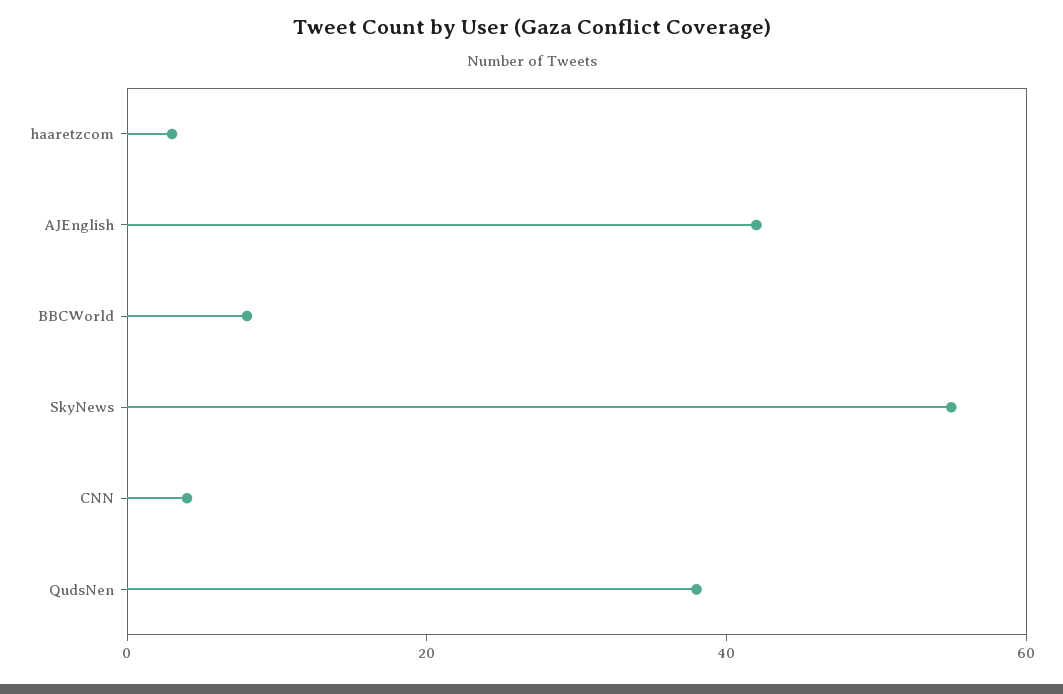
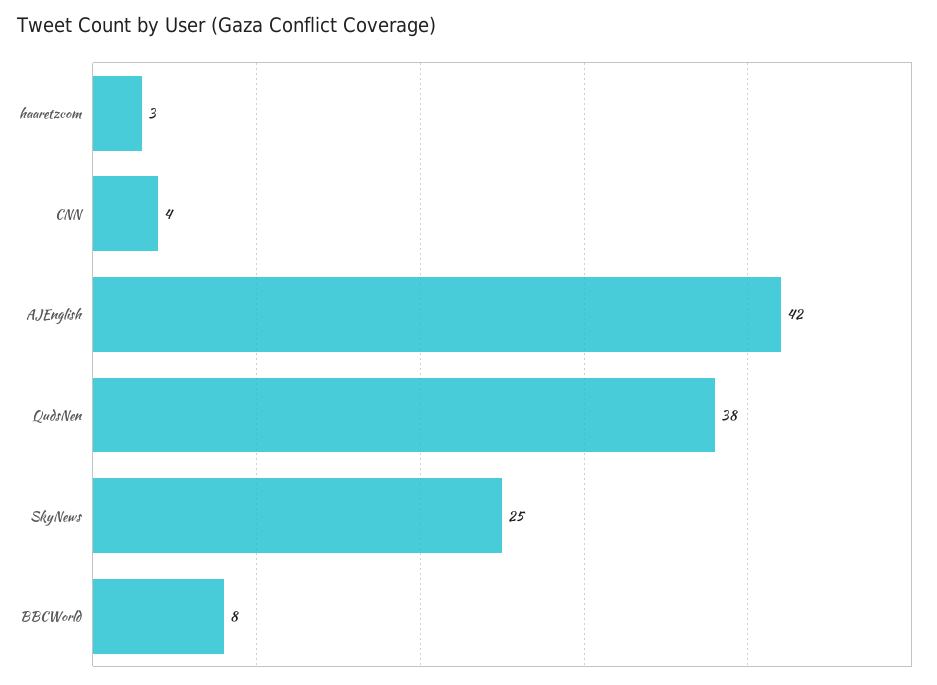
  {
    "haaretzcom": 3,
    "AJEnglish": 42,
    "BBCWorld": 8,
-   "SkyNews": 55,
+   "SkyNews": 25,
    "CNN": 4,
    "QudsNen": 38
  }

